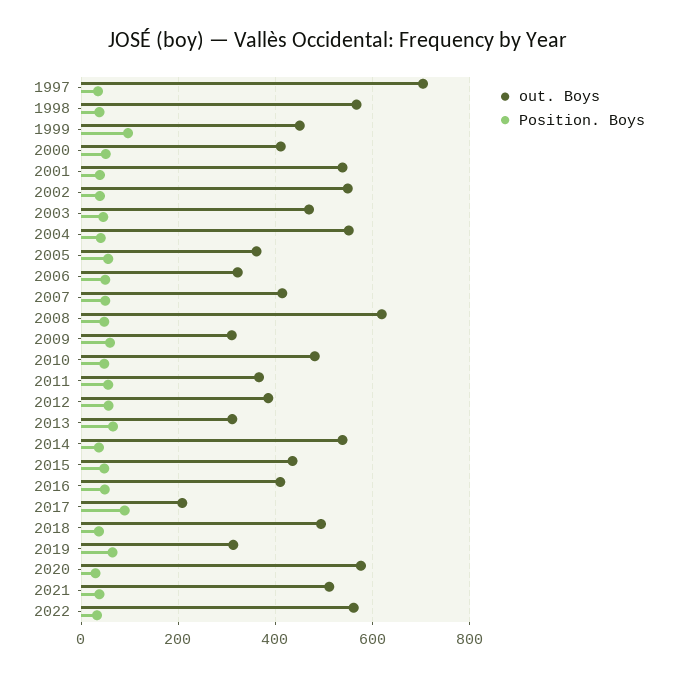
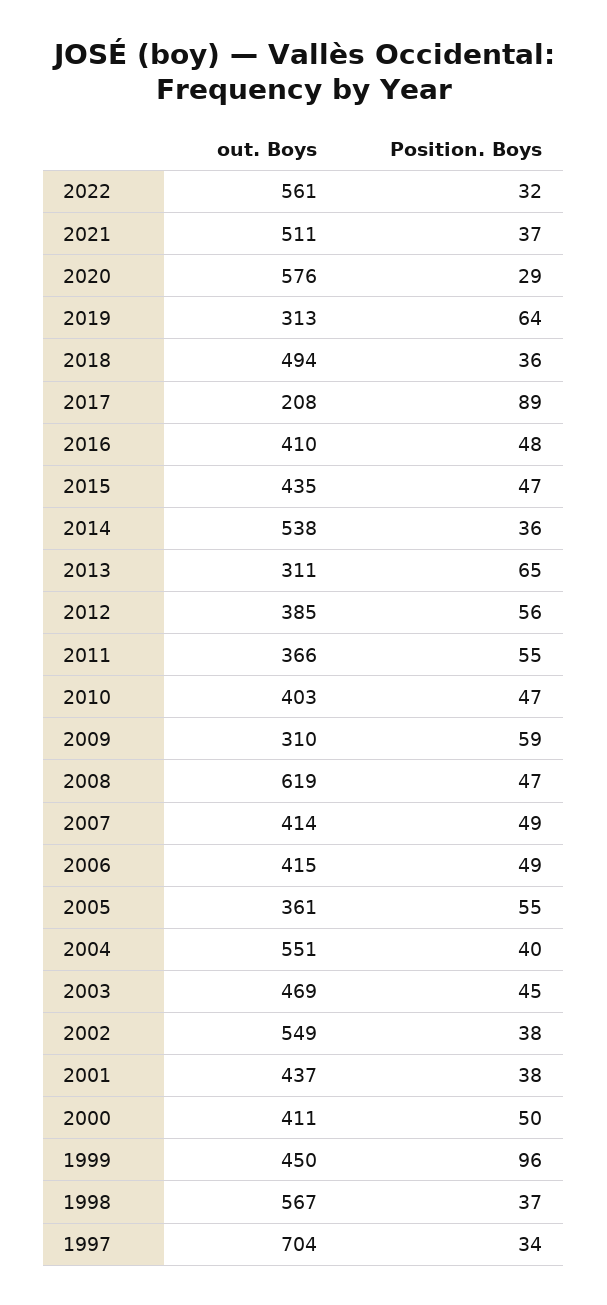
  {
    "out. Boys": {
      "1997": 704,
      "1998": 567,
      "1999": 450,
      "2000": 411,
-     "2001": 540,
+     "2001": 437,
      "2002": 549,
      "2003": 469,
      "2004": 551,
      "2005": 361,
-     "2006": 320,
+     "2006": 415,
      "2007": 414,
      "2008": 619,
      "2009": 310,
-     "2010": 480,
+     "2010": 403,
      "2011": 366,
      "2012": 385,
      "2013": 311,
      "2014": 538,
      "2015": 435,
      "2016": 410,
      "2017": 208,
      "2018": 494,
      "2019": 313,
      "2020": 576,
      "2021": 511,
      "2022": 561
    },
    "Position. Boys": {
      "1997": 34,
      "1998": 37,
      "1999": 96,
      "2000": 50,
      "2001": 38,
      "2002": 38,
      "2003": 45,
      "2004": 40,
      "2005": 55,
      "2006": 49,
      "2007": 49,
      "2008": 47,
      "2009": 59,
      "2010": 47,
      "2011": 55,
      "2012": 56,
      "2013": 65,
      "2014": 36,
      "2015": 47,
      "2016": 48,
      "2017": 89,
      "2018": 36,
      "2019": 64,
      "2020": 29,
      "2021": 37,
      "2022": 32
    }
  }

